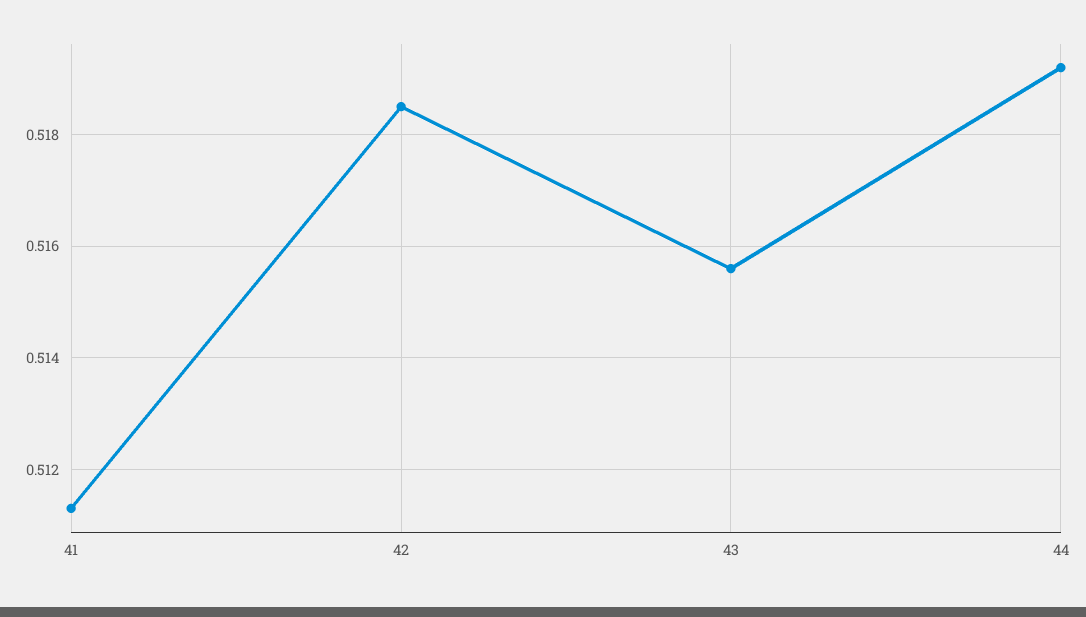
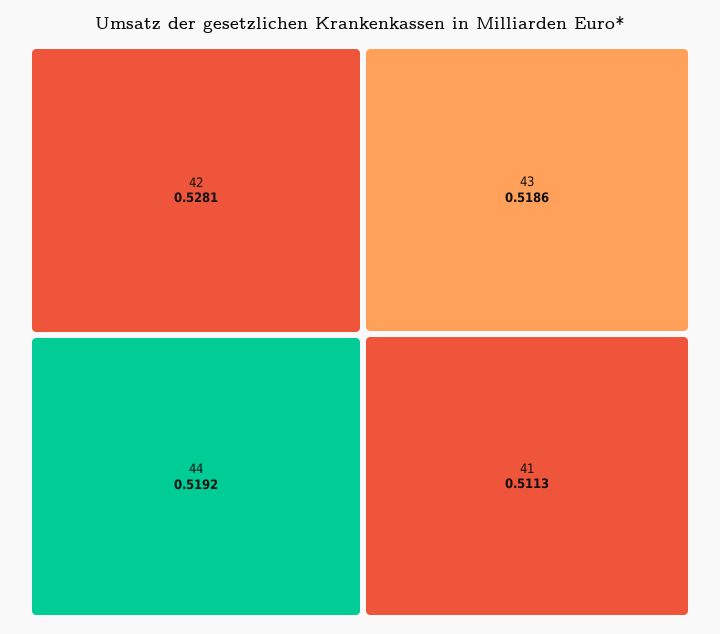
  {
    "41": 0.5113,
-   "42": 0.5185,
+   "42": 0.5281,
-   "43": 0.5155,
+   "43": 0.5186,
    "44": 0.5192
  }

